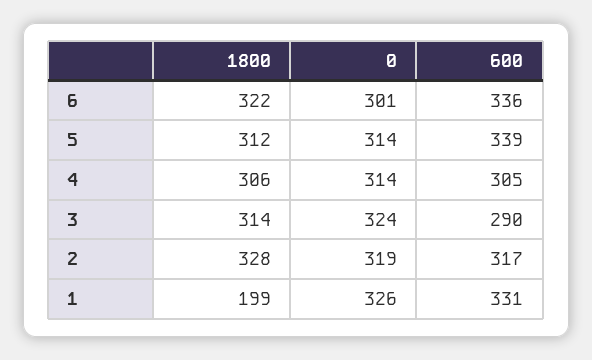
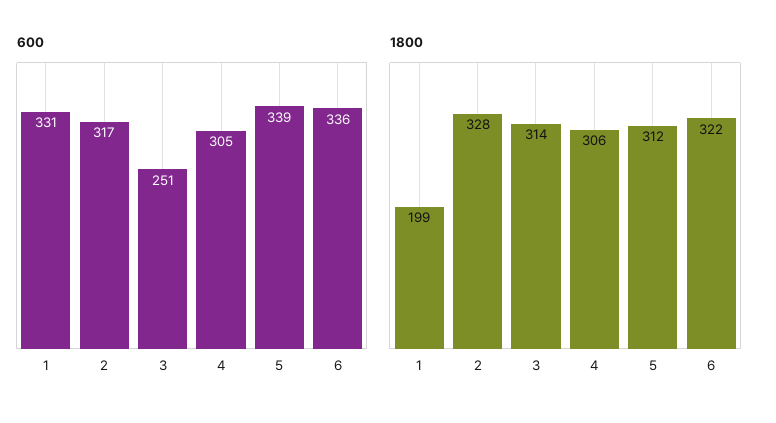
  {
    "1800": {
      "6": 322,
      "5": 312,
      "4": 306,
      "3": 314,
      "2": 328,
      "1": 199
    },
-   "0": {
-     "6": 301,
-     "5": 314,
-     "4": 314,
-     "3": 324,
-     "2": 319,
-     "1": 326
-   },
    "600": {
      "6": 336,
      "5": 339,
      "4": 305,
-     "3": 290,
+     "3": 251,
      "2": 317,
      "1": 331
    }
  }

